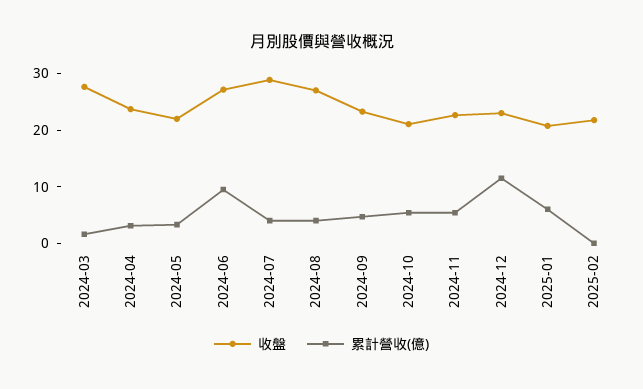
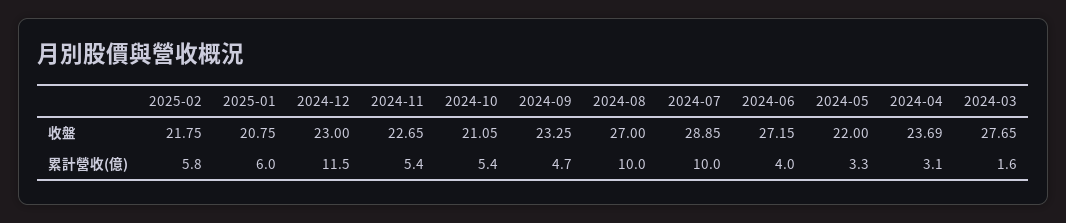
  {
    "收盤": {
      "2024-03": 27.65,
      "2024-04": 23.69,
      "2024-05": 22,
      "2024-06": 27.15,
      "2024-07": 28.85,
      "2024-08": 27,
      "2024-09": 23.25,
      "2024-10": 21.05,
      "2024-11": 22.65,
      "2024-12": 23,
      "2025-01": 20.75,
      "2025-02": 21.75
    },
    "累計營收(億)": {
      "2024-03": 1.6,
      "2024-04": 3.1,
      "2024-05": 3.3,
-     "2024-06": 10,
+     "2024-06": 4,
-     "2024-07": 4,
+     "2024-07": 10,
-     "2024-08": 4,
+     "2024-08": 10,
      "2024-09": 4.7,
      "2024-10": 5.4,
      "2024-11": 5.4,
      "2024-12": 11.5,
      "2025-01": 6,
-     "2025-02": 0
+     "2025-02": 5.8
    }
  }

